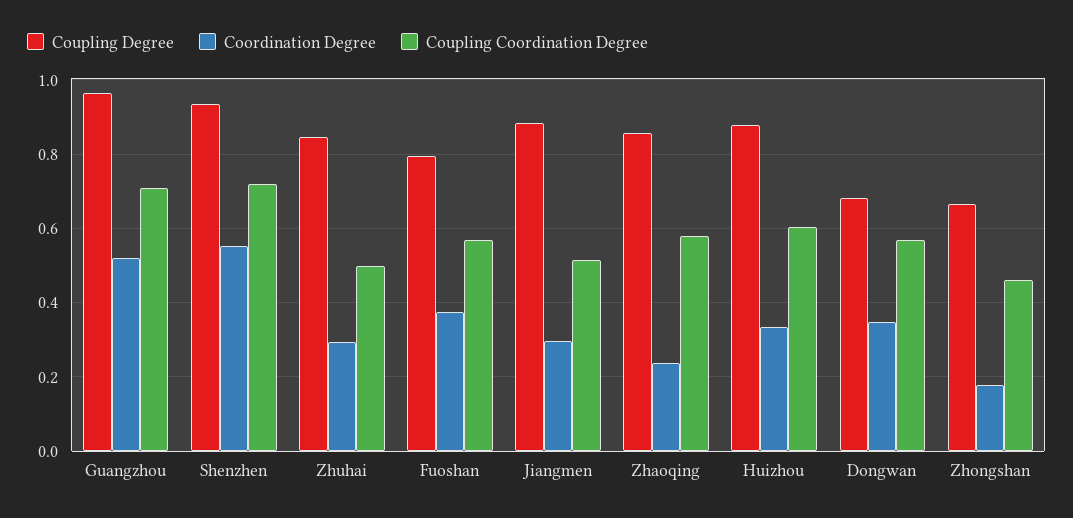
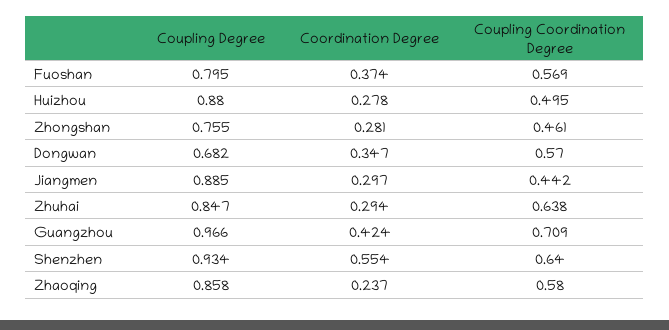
  {
    "Coupling Degree": {
      "Guangzhou": 0.966,
      "Shenzhen": 0.934,
      "Zhuhai": 0.847,
      "Fuoshan": 0.795,
      "Jiangmen": 0.885,
      "Zhaoqing": 0.858,
      "Huizhou": 0.88,
      "Dongwan": 0.682,
-     "Zhongshan": 0.66
+     "Zhongshan": 0.755
    },
    "Coordination Degree": {
-     "Guangzhou": 0.52,
+     "Guangzhou": 0.424,
      "Shenzhen": 0.554,
      "Zhuhai": 0.294,
      "Fuoshan": 0.374,
      "Jiangmen": 0.297,
      "Zhaoqing": 0.237,
-     "Huizhou": 0.34,
+     "Huizhou": 0.278,
      "Dongwan": 0.347,
-     "Zhongshan": 0.18
+     "Zhongshan": 0.281
    },
    "Coupling Coordination Degree": {
      "Guangzhou": 0.709,
-     "Shenzhen": 0.72,
+     "Shenzhen": 0.64,
-     "Zhuhai": 0.5,
+     "Zhuhai": 0.638,
      "Fuoshan": 0.569,
-     "Jiangmen": 0.52,
+     "Jiangmen": 0.442,
      "Zhaoqing": 0.58,
-     "Huizhou": 0.6,
+     "Huizhou": 0.495,
      "Dongwan": 0.57,
      "Zhongshan": 0.461
    }
  }

